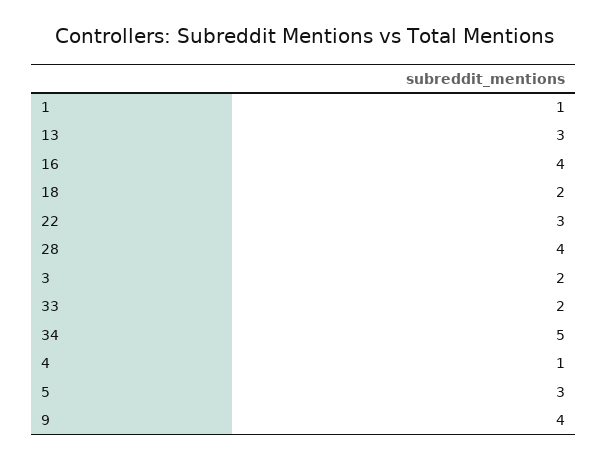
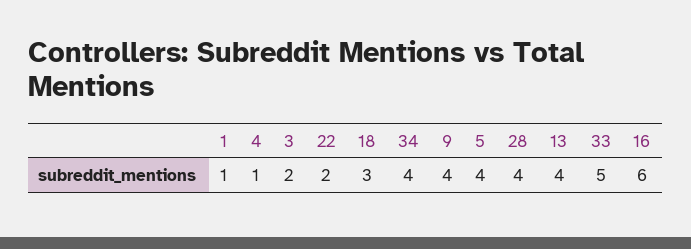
  {
    "1": 1,
-   "13": 3,
+   "13": 4,
-   "16": 4,
+   "16": 6,
-   "18": 2,
+   "18": 3,
-   "22": 3,
+   "22": 2,
    "28": 4,
    "3": 2,
-   "33": 2,
+   "33": 5,
-   "34": 5,
+   "34": 4,
    "4": 1,
-   "5": 3,
+   "5": 4,
    "9": 4
  }

